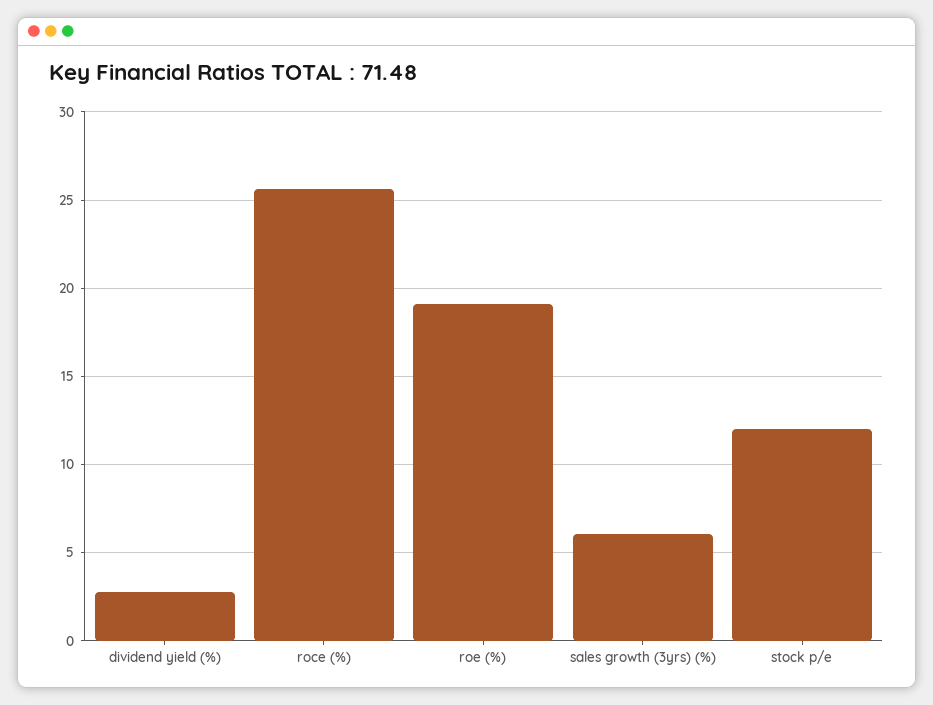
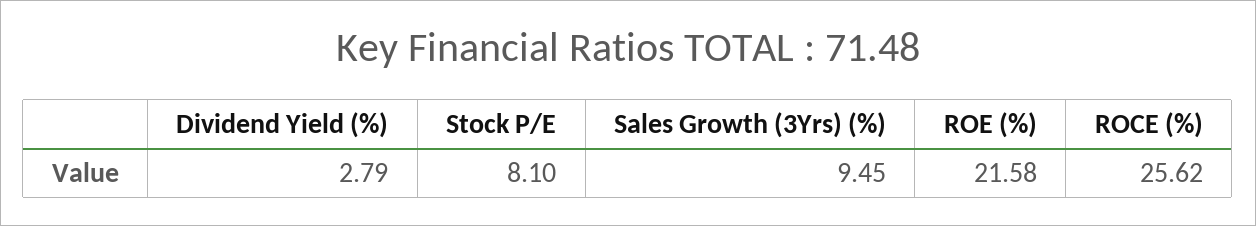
  {
    "dividend yield (%)": 2.79,
    "roce (%)": 25.62,
-   "roe (%)": 19,
+   "roe (%)": 21.58,
-   "sales growth (3yrs) (%)": 6,
+   "sales growth (3yrs) (%)": 9.45,
-   "stock p/e": 12
+   "stock p/e": 8.1
  }

